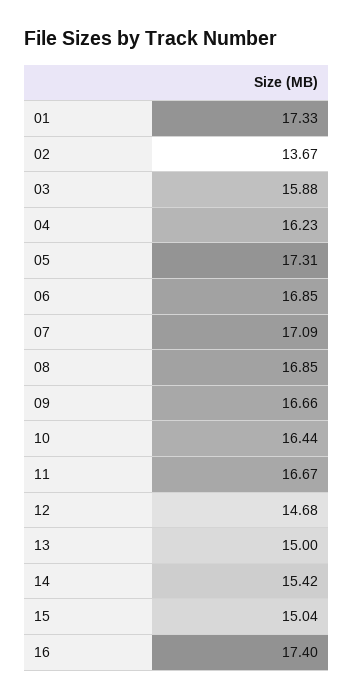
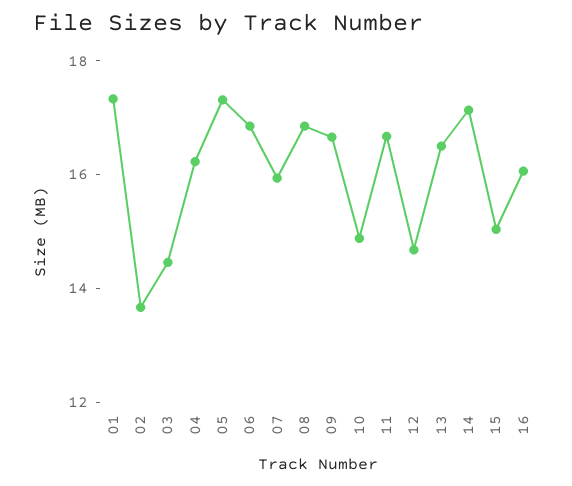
  {
    "01": 17.33,
    "02": 13.67,
-   "03": 15.88,
+   "03": 14.5,
    "04": 16.23,
    "05": 17.31,
    "06": 16.85,
-   "07": 17.09,
+   "07": 16,
    "08": 16.85,
    "09": 16.66,
-   "10": 16.44,
+   "10": 15,
    "11": 16.67,
    "12": 14.68,
-   "13": 15,
+   "13": 16.5,
-   "14": 15.42,
+   "14": 17,
    "15": 15.04,
-   "16": 17.4
+   "16": 16
  }

